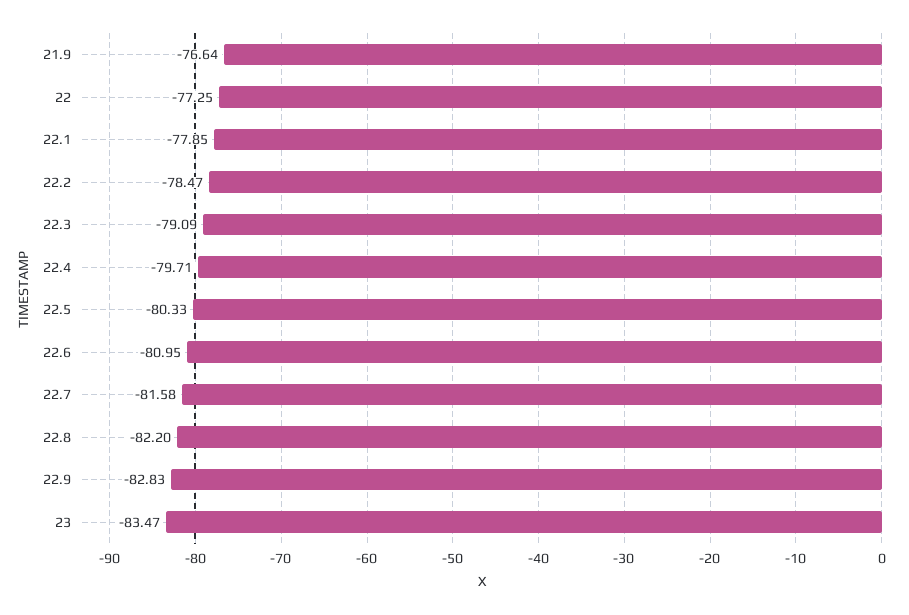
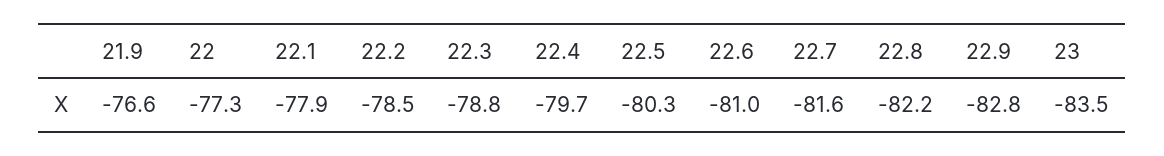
  {
    "21.9": -76.64,
    "22": -77.25,
    "22.1": -77.85,
    "22.2": -78.47,
-   "22.3": -79.09,
+   "22.3": -78.8,
    "22.4": -79.71,
    "22.5": -80.33,
    "22.6": -80.95,
    "22.7": -81.58,
    "22.8": -82.2,
    "22.9": -82.83,
    "23": -83.47
  }

